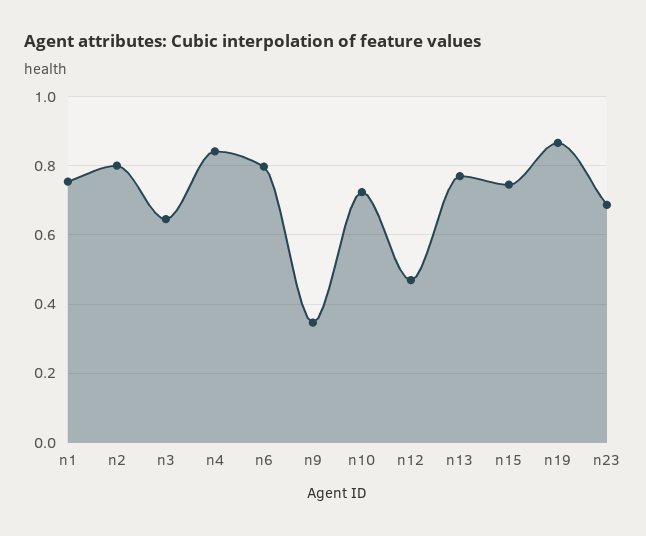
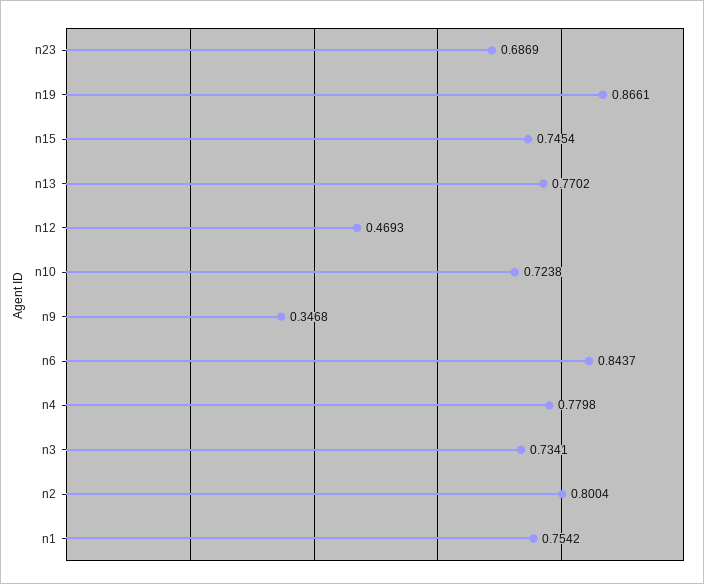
  {
    "n1": 0.7542,
    "n2": 0.8004,
-   "n3": 0.64,
+   "n3": 0.7341,
-   "n4": 0.84,
+   "n4": 0.7798,
-   "n6": 0.8,
+   "n6": 0.8437,
    "n9": 0.3468,
    "n10": 0.7238,
    "n12": 0.4693,
    "n13": 0.7702,
    "n15": 0.7454,
    "n19": 0.8661,
    "n23": 0.6869
  }

